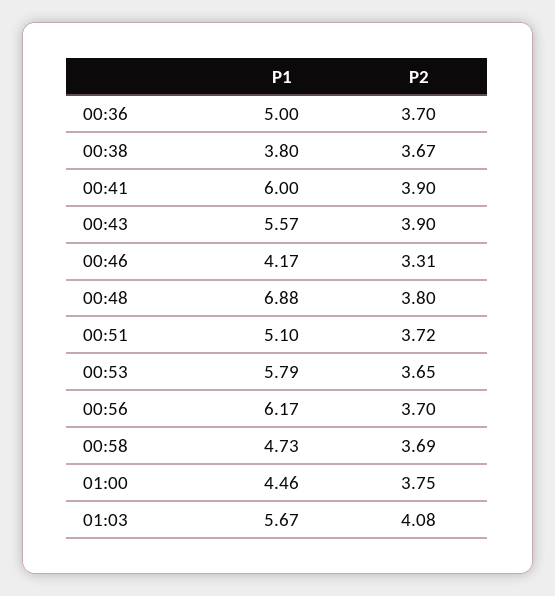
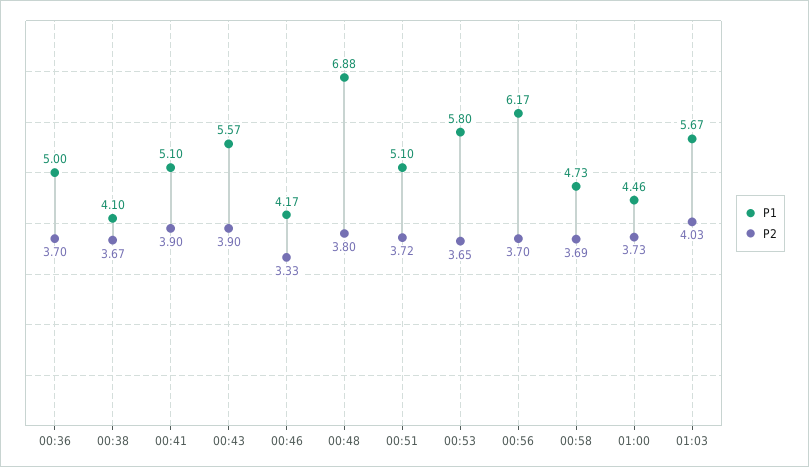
  {
    "P1": {
      "00:36": 5,
-     "00:38": 3.8,
+     "00:38": 4.1,
-     "00:41": 6,
+     "00:41": 5.1,
      "00:43": 5.57,
      "00:46": 4.17,
      "00:48": 6.88,
      "00:51": 5.1,
-     "00:53": 5.79,
+     "00:53": 5.8,
      "00:56": 6.17,
      "00:58": 4.73,
      "01:00": 4.46,
      "01:03": 5.67
    },
    "P2": {
      "00:36": 3.7,
      "00:38": 3.67,
      "00:41": 3.9,
      "00:43": 3.9,
-     "00:46": 3.31,
+     "00:46": 3.33,
      "00:48": 3.8,
      "00:51": 3.72,
      "00:53": 3.65,
      "00:56": 3.7,
      "00:58": 3.69,
-     "01:00": 3.75,
+     "01:00": 3.73,
-     "01:03": 4.08
+     "01:03": 4.03
    }
  }

